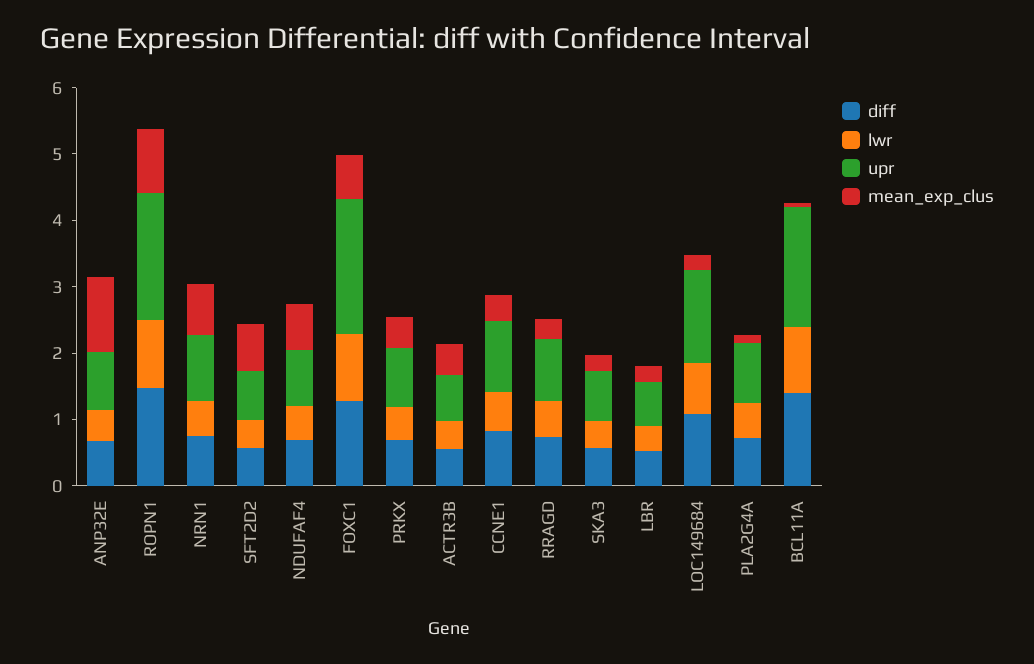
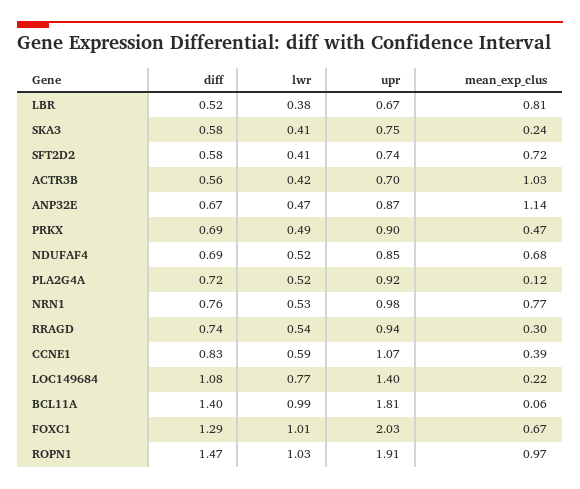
  {
    "diff": {
      "ANP32E": 0.67,
      "ROPN1": 1.47,
      "NRN1": 0.76,
      "SFT2D2": 0.58,
      "NDUFAF4": 0.69,
      "FOXC1": 1.29,
      "PRKX": 0.69,
      "ACTR3B": 0.56,
      "CCNE1": 0.83,
      "RRAGD": 0.74,
      "SKA3": 0.58,
      "LBR": 0.52,
      "LOC149684": 1.08,
      "PLA2G4A": 0.72,
      "BCL11A": 1.4
    },
    "lwr": {
      "ANP32E": 0.47,
      "ROPN1": 1.03,
      "NRN1": 0.53,
      "SFT2D2": 0.41,
      "NDUFAF4": 0.52,
      "FOXC1": 1.01,
      "PRKX": 0.49,
      "ACTR3B": 0.42,
      "CCNE1": 0.59,
      "RRAGD": 0.54,
      "SKA3": 0.41,
      "LBR": 0.38,
      "LOC149684": 0.77,
      "PLA2G4A": 0.52,
      "BCL11A": 0.99
    },
    "upr": {
      "ANP32E": 0.87,
      "ROPN1": 1.91,
      "NRN1": 0.98,
      "SFT2D2": 0.74,
      "NDUFAF4": 0.85,
      "FOXC1": 2.03,
      "PRKX": 0.9,
      "ACTR3B": 0.7,
      "CCNE1": 1.07,
      "RRAGD": 0.94,
      "SKA3": 0.75,
      "LBR": 0.67,
      "LOC149684": 1.4,
      "PLA2G4A": 0.92,
      "BCL11A": 1.81
    },
    "mean_exp_clus": {
      "ANP32E": 1.14,
      "ROPN1": 0.97,
      "NRN1": 0.77,
      "SFT2D2": 0.72,
      "NDUFAF4": 0.68,
      "FOXC1": 0.67,
      "PRKX": 0.47,
-     "ACTR3B": 0.4,
+     "ACTR3B": 1.03,
      "CCNE1": 0.39,
      "RRAGD": 0.3,
      "SKA3": 0.24,
-     "LBR": 0.2,
+     "LBR": 0.81,
      "LOC149684": 0.22,
      "PLA2G4A": 0.12,
      "BCL11A": 0.06
    }
  }

